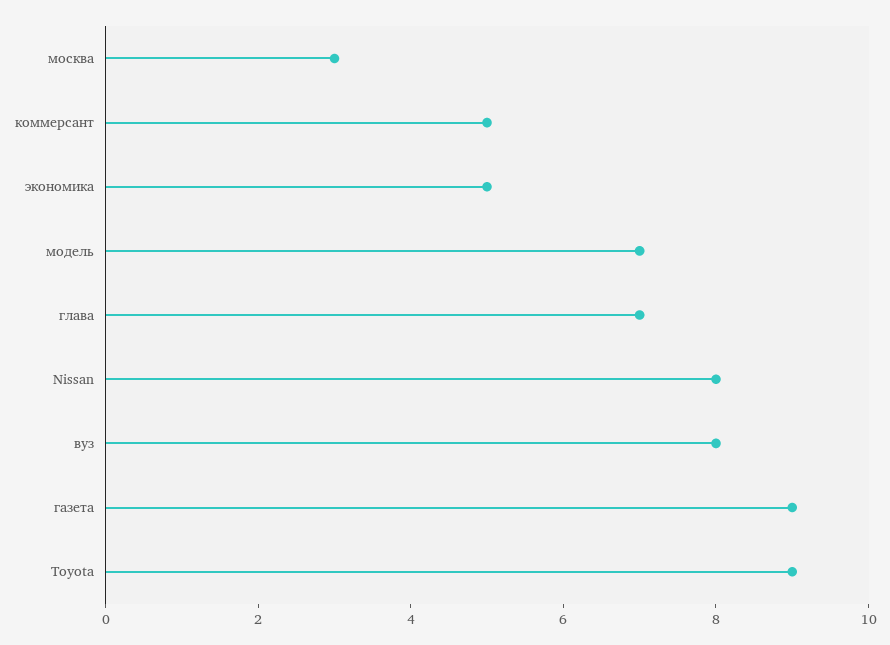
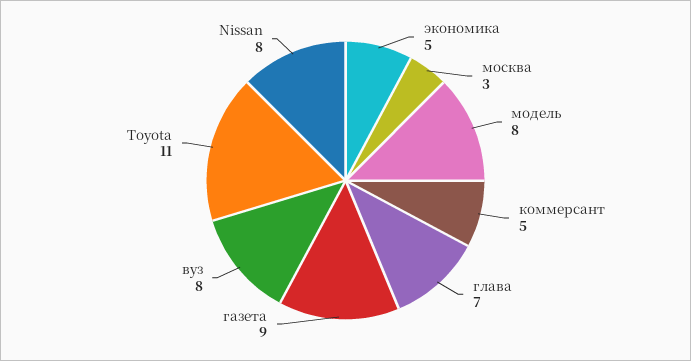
  {
    "москва": 3,
    "коммерсант": 5,
    "экономика": 5,
-   "модель": 7,
+   "модель": 8,
    "глава": 7,
    "Nissan": 8,
    "вуз": 8,
    "газета": 9,
-   "Toyota": 9
+   "Toyota": 11
  }

